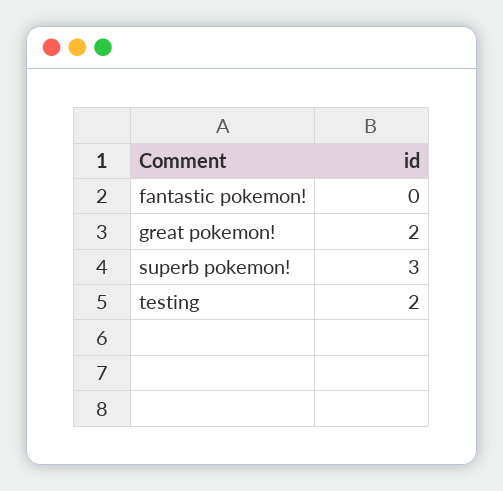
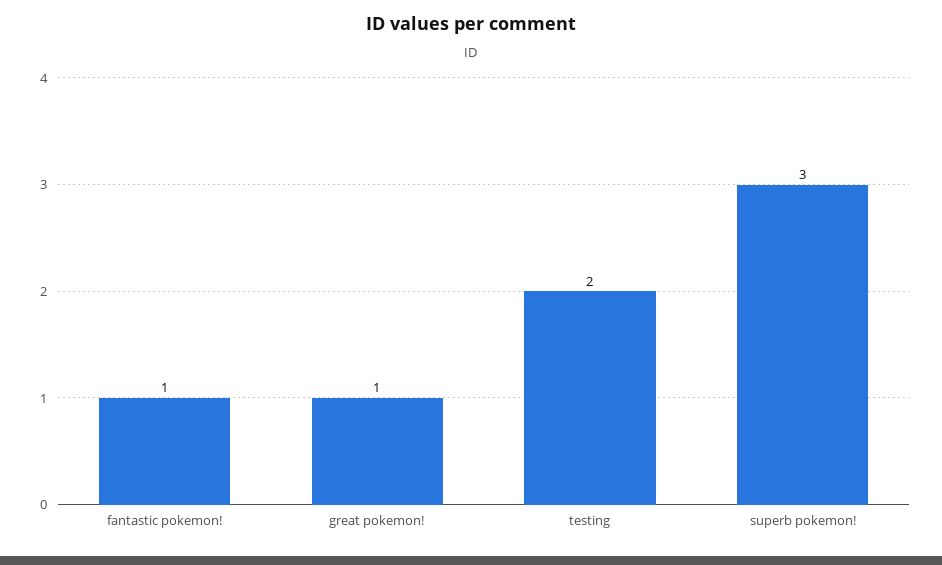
  {
-   "fantastic pokemon!": 0,
+   "fantastic pokemon!": 1,
-   "great pokemon!": 2,
+   "great pokemon!": 1,
    "superb pokemon!": 3,
    "testing": 2
  }

